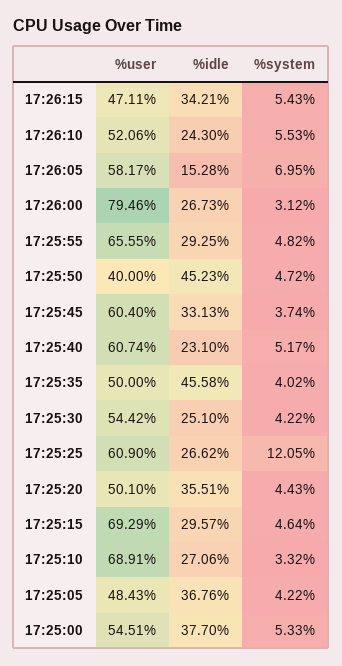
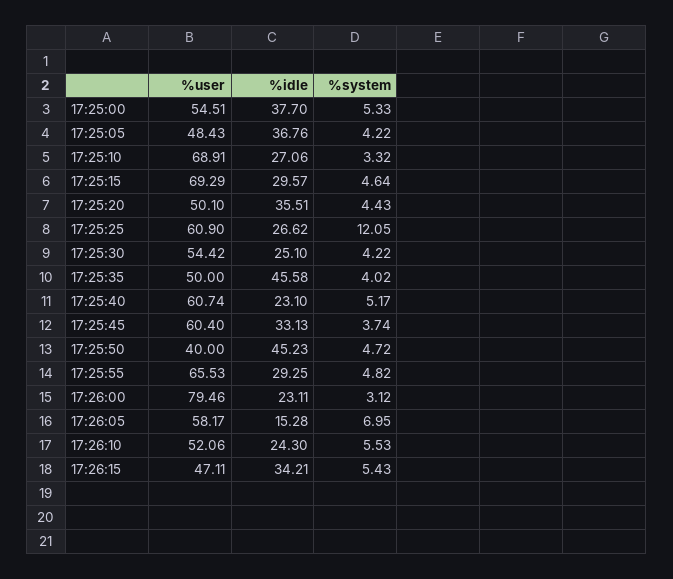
  {
    "%user": {
      "17:26:15": 47.11,
      "17:26:10": 52.06,
      "17:26:05": 58.17,
      "17:26:00": 79.46,
-     "17:25:55": 65.55,
+     "17:25:55": 65.53,
      "17:25:50": 40,
      "17:25:45": 60.4,
      "17:25:40": 60.74,
      "17:25:35": 50,
      "17:25:30": 54.42,
      "17:25:25": 60.9,
      "17:25:20": 50.1,
      "17:25:15": 69.29,
      "17:25:10": 68.91,
      "17:25:05": 48.43,
      "17:25:00": 54.51
    },
    "%idle": {
      "17:26:15": 34.21,
      "17:26:10": 24.3,
      "17:26:05": 15.28,
-     "17:26:00": 26.73,
+     "17:26:00": 23.11,
      "17:25:55": 29.25,
      "17:25:50": 45.23,
      "17:25:45": 33.13,
      "17:25:40": 23.1,
      "17:25:35": 45.58,
      "17:25:30": 25.1,
      "17:25:25": 26.62,
      "17:25:20": 35.51,
      "17:25:15": 29.57,
      "17:25:10": 27.06,
      "17:25:05": 36.76,
      "17:25:00": 37.7
    },
    "%system": {
      "17:26:15": 5.43,
      "17:26:10": 5.53,
      "17:26:05": 6.95,
      "17:26:00": 3.12,
      "17:25:55": 4.82,
      "17:25:50": 4.72,
      "17:25:45": 3.74,
      "17:25:40": 5.17,
      "17:25:35": 4.02,
      "17:25:30": 4.22,
      "17:25:25": 12.05,
      "17:25:20": 4.43,
      "17:25:15": 4.64,
      "17:25:10": 3.32,
      "17:25:05": 4.22,
      "17:25:00": 5.33
    }
  }

